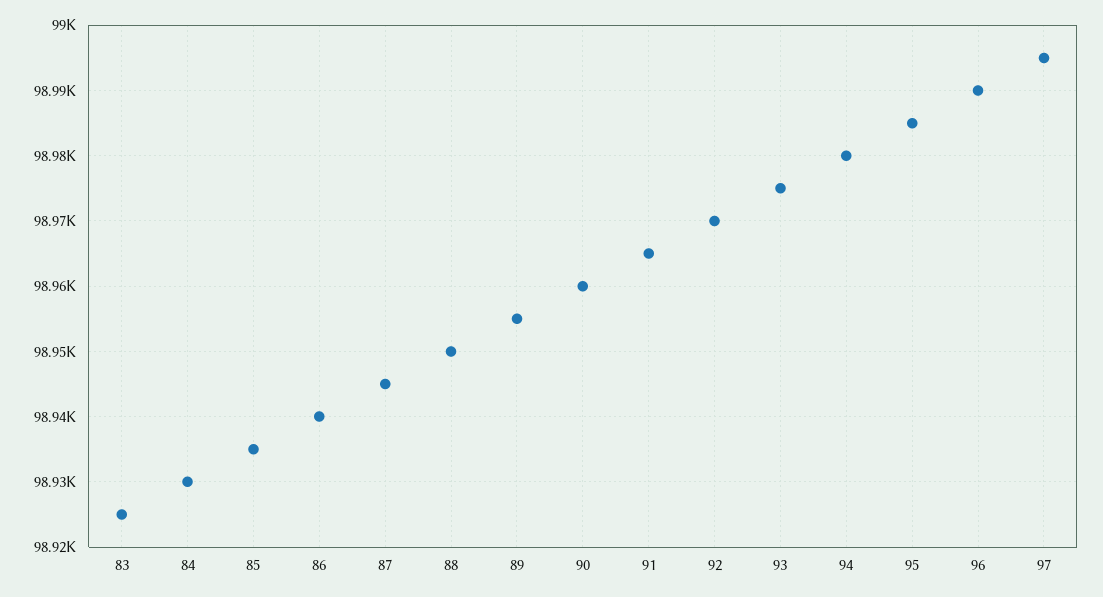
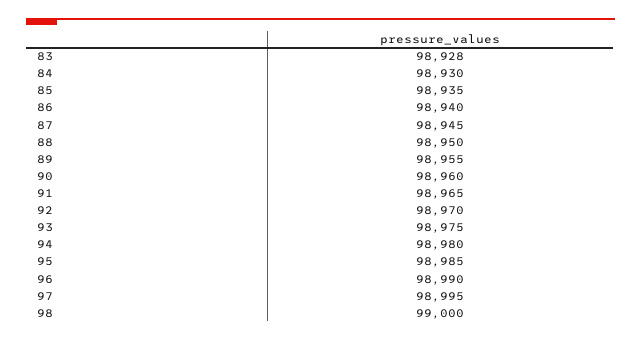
  {
-   "83": 98925,
+   "83": 98928,
    "84": 98930,
    "85": 98935,
    "86": 98940,
    "87": 98945,
    "88": 98950,
    "89": 98955,
    "90": 98960,
    "91": 98965,
    "92": 98970,
    "93": 98975,
    "94": 98980,
    "95": 98985,
    "96": 98990,
-   "97": 98995
+   "97": 98995,
+   "98": 99000
  }

